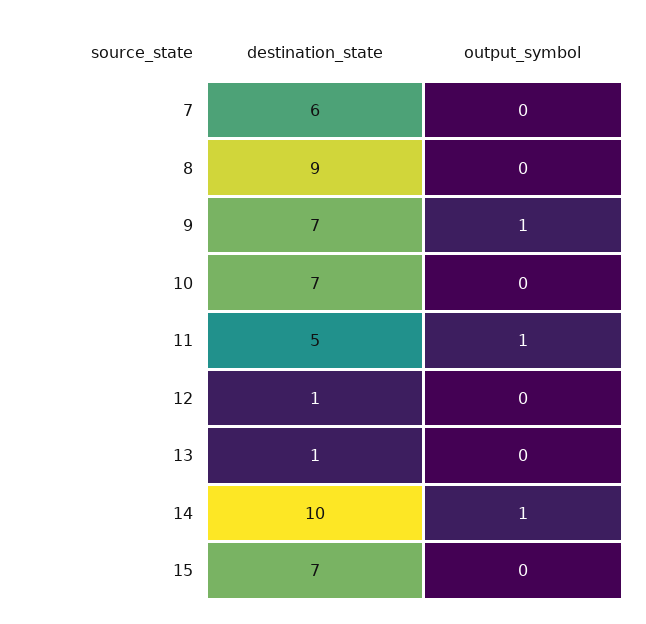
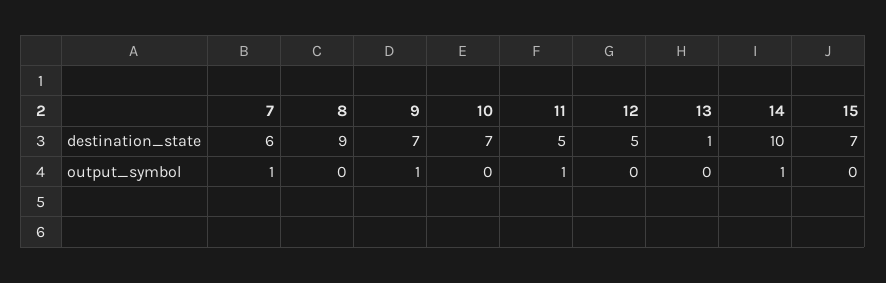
  {
    "destination_state": {
      "7": 6,
      "8": 9,
      "9": 7,
      "10": 7,
      "11": 5,
-     "12": 1,
+     "12": 5,
      "13": 1,
      "14": 10,
      "15": 7
    },
    "output_symbol": {
-     "7": 0,
+     "7": 1,
      "8": 0,
      "9": 1,
      "10": 0,
      "11": 1,
      "12": 0,
      "13": 0,
      "14": 1,
      "15": 0
    }
  }

